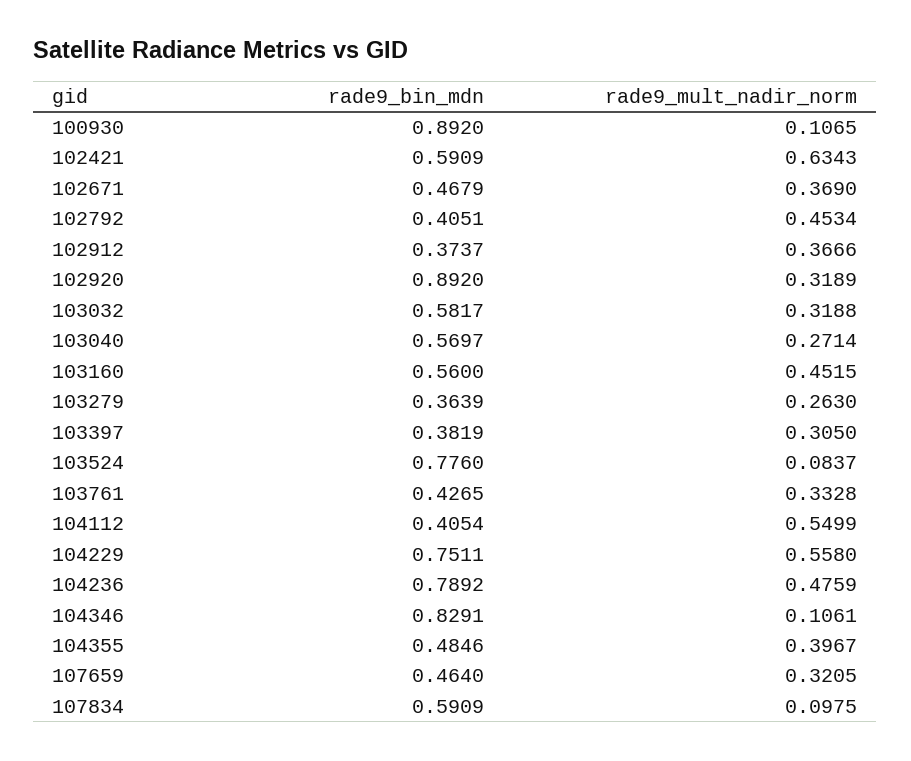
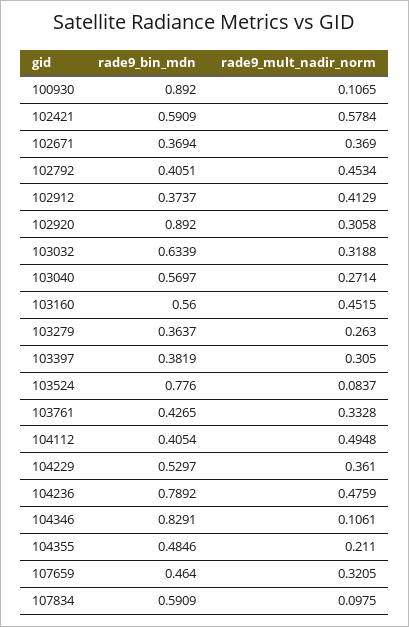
  {
    "rade9_bin_mdn": {
      "100930": 0.892,
      "102421": 0.5909,
-     "102671": 0.4679,
+     "102671": 0.3694,
      "102792": 0.4051,
      "102912": 0.3737,
      "102920": 0.892,
-     "103032": 0.5817,
+     "103032": 0.6339,
      "103040": 0.5697,
      "103160": 0.56,
-     "103279": 0.3639,
+     "103279": 0.3637,
      "103397": 0.3819,
      "103524": 0.776,
      "103761": 0.4265,
      "104112": 0.4054,
-     "104229": 0.7511,
+     "104229": 0.5297,
      "104236": 0.7892,
      "104346": 0.8291,
      "104355": 0.4846,
      "107659": 0.464,
      "107834": 0.5909
    },
    "rade9_mult_nadir_norm": {
      "100930": 0.1065,
-     "102421": 0.6343,
+     "102421": 0.5784,
      "102671": 0.369,
      "102792": 0.4534,
-     "102912": 0.3666,
+     "102912": 0.4129,
-     "102920": 0.3189,
+     "102920": 0.3058,
      "103032": 0.3188,
      "103040": 0.2714,
      "103160": 0.4515,
      "103279": 0.263,
      "103397": 0.305,
      "103524": 0.0837,
      "103761": 0.3328,
-     "104112": 0.5499,
+     "104112": 0.4948,
-     "104229": 0.558,
+     "104229": 0.361,
      "104236": 0.4759,
      "104346": 0.1061,
-     "104355": 0.3967,
+     "104355": 0.211,
      "107659": 0.3205,
      "107834": 0.0975
    }
  }

